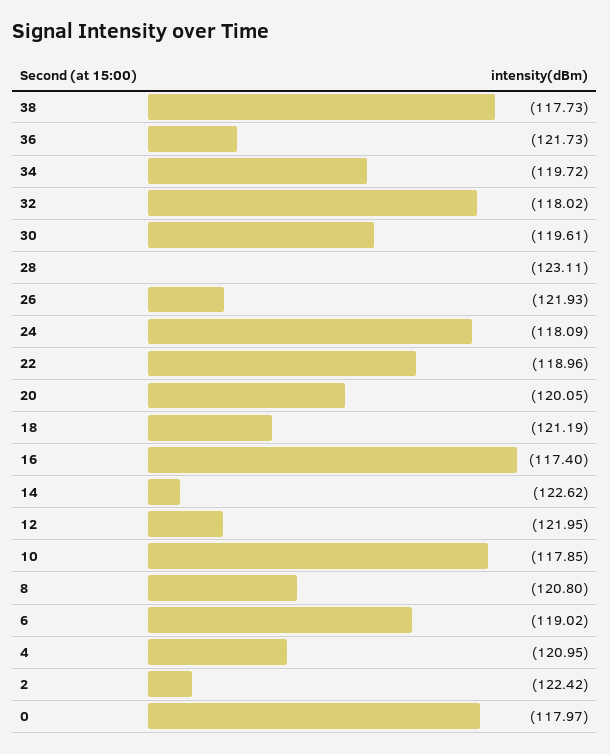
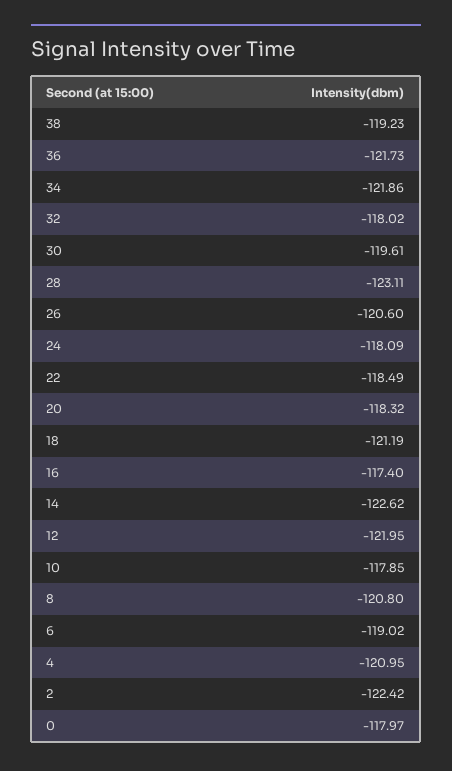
  {
-   "38": -117.73,
+   "38": -119.23,
    "36": -121.73,
-   "34": -119.72,
+   "34": -121.86,
    "32": -118.02,
    "30": -119.61,
    "28": -123.11,
-   "26": -121.93,
+   "26": -120.6,
    "24": -118.09,
-   "22": -118.96,
+   "22": -118.49,
-   "20": -120.05,
+   "20": -118.32,
    "18": -121.19,
    "16": -117.4,
    "14": -122.62,
    "12": -121.95,
    "10": -117.85,
    "8": -120.8,
    "6": -119.02,
    "4": -120.95,
    "2": -122.42,
    "0": -117.97
  }

